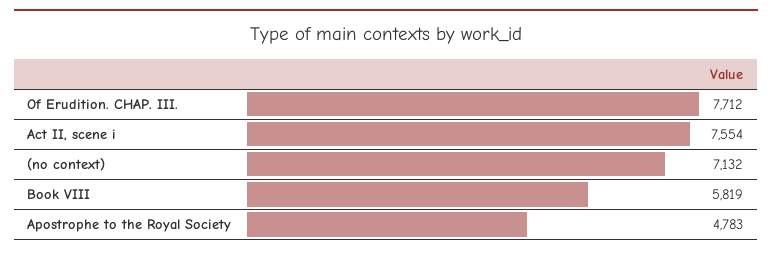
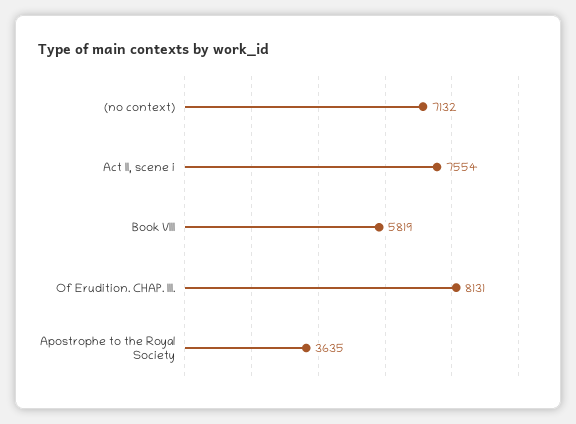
  {
-   "Of Erudition. CHAP. III.": 7712,
+   "Of Erudition. CHAP. III.": 8131,
    "Act II, scene i": 7554,
    "(no context)": 7132,
    "Book VIII": 5819,
-   "Apostrophe to the Royal Society": 4783
+   "Apostrophe to the Royal Society": 3635
  }

